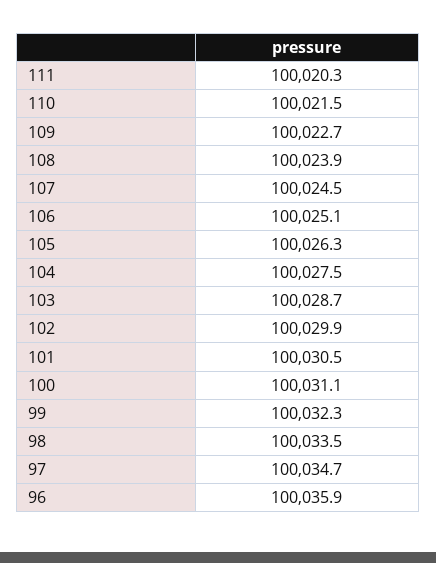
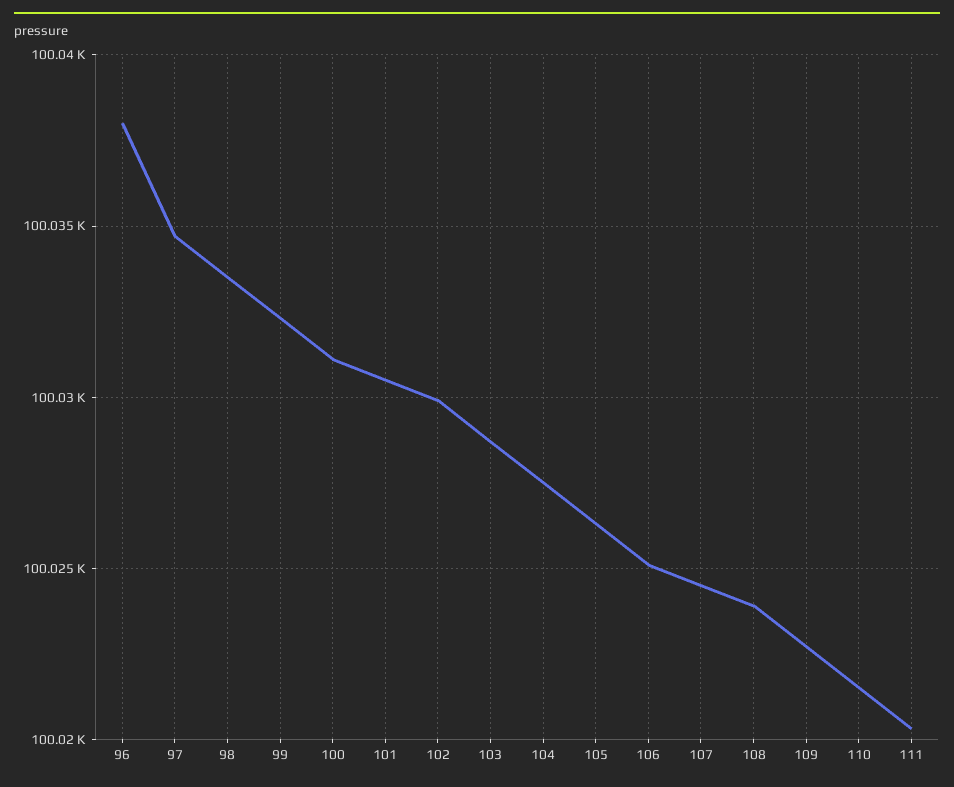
  {
    "111": 100020.3,
    "110": 100021.5,
    "109": 100022.7,
    "108": 100023.9,
    "107": 100024.5,
    "106": 100025.1,
    "105": 100026.3,
    "104": 100027.5,
    "103": 100028.7,
    "102": 100029.9,
    "101": 100030.5,
    "100": 100031.1,
    "99": 100032.3,
    "98": 100033.5,
    "97": 100034.7,
-   "96": 100035.9
+   "96": 100038
  }

